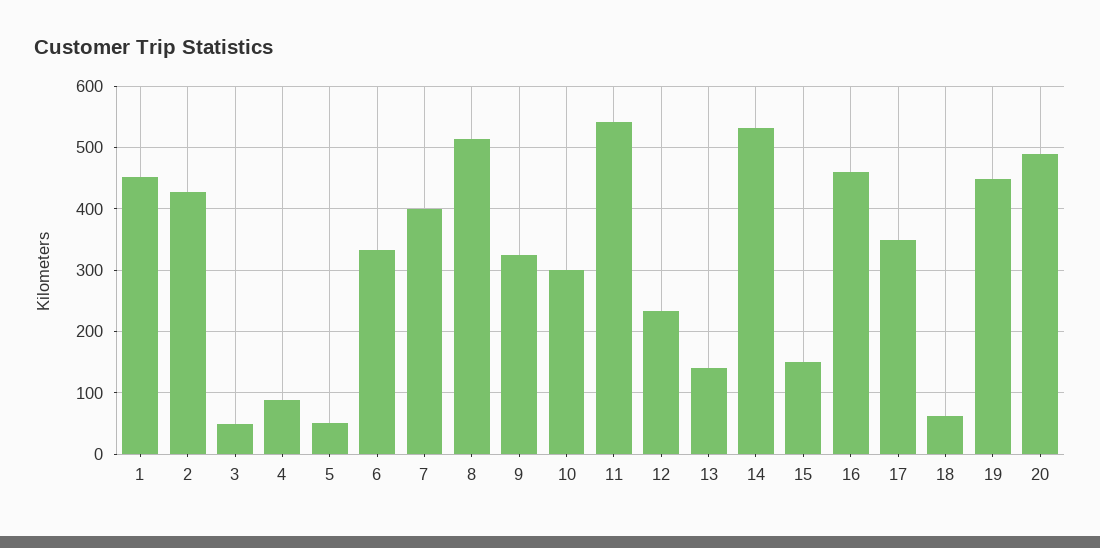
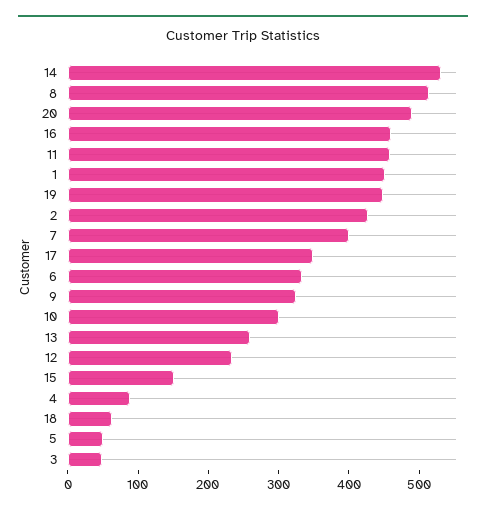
  {
    "1": 450,
    "2": 430,
    "3": 50,
    "4": 90,
    "5": 50,
    "6": 330,
    "7": 400,
    "8": 510,
    "9": 330,
    "10": 300,
-   "11": 540,
+   "11": 460,
    "12": 230,
-   "13": 140,
+   "13": 260,
    "14": 530,
    "15": 150,
    "16": 460,
    "17": 350,
    "18": 60,
    "19": 450,
    "20": 490
  }

